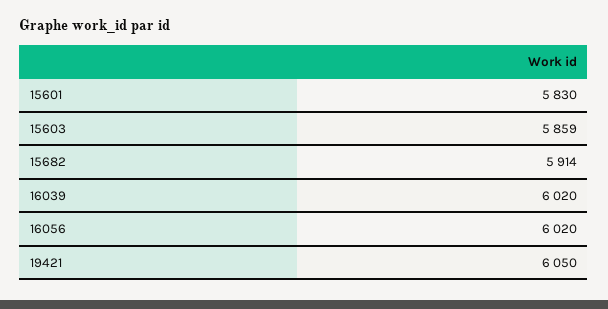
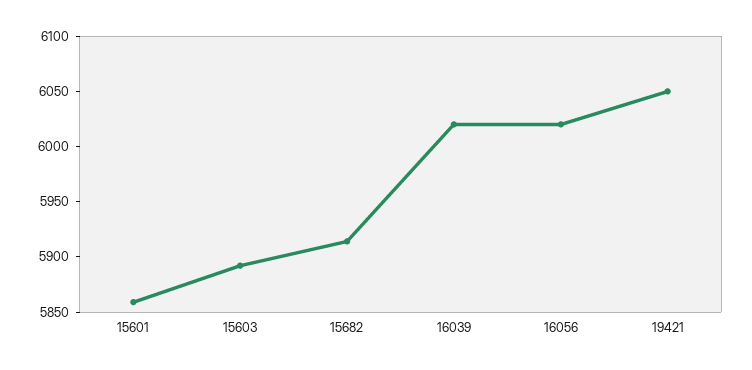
  {
-   "15601": 5830,
+   "15601": 5860,
-   "15603": 5859,
+   "15603": 5890,
    "15682": 5914,
    "16039": 6020,
    "16056": 6020,
    "19421": 6050
  }

